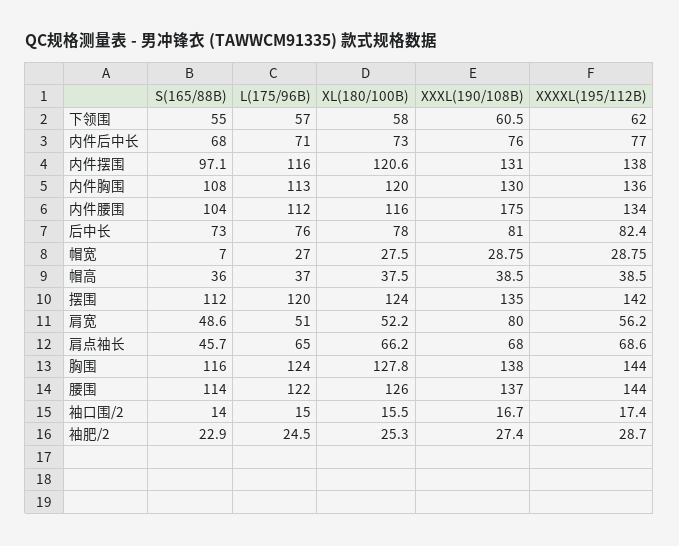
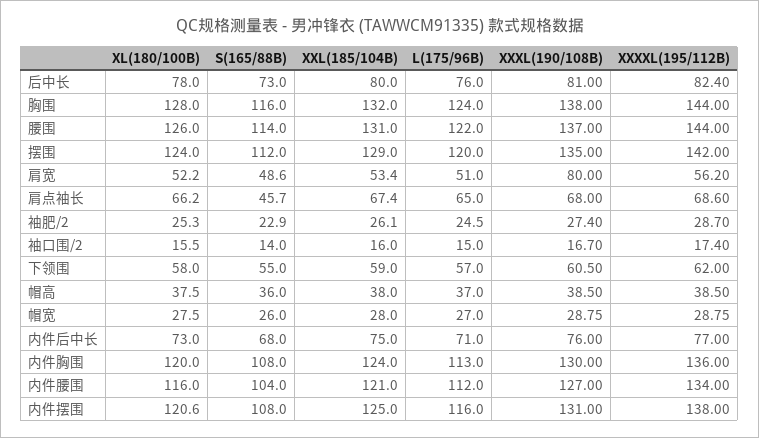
  {
    "S(165/88B)": {
      "下领围": 55,
      "内件后中长": 68,
-     "内件摆围": 97.1,
+     "内件摆围": 108,
      "内件胸围": 108,
      "内件腰围": 104,
      "后中长": 73,
-     "帽宽": 7,
+     "帽宽": 26,
      "帽高": 36,
      "摆围": 112,
      "肩宽": 48.6,
      "肩点袖长": 45.7,
      "胸围": 116,
      "腰围": 114,
      "袖口围/2": 14,
      "袖肥/2": 22.9
    },
    "L(175/96B)": {
      "下领围": 57,
      "内件后中长": 71,
      "内件摆围": 116,
      "内件胸围": 113,
      "内件腰围": 112,
      "后中长": 76,
      "帽宽": 27,
      "帽高": 37,
      "摆围": 120,
      "肩宽": 51,
      "肩点袖长": 65,
      "胸围": 124,
      "腰围": 122,
      "袖口围/2": 15,
      "袖肥/2": 24.5
    },
    "XL(180/100B)": {
      "下领围": 58,
      "内件后中长": 73,
      "内件摆围": 120.6,
      "内件胸围": 120,
      "内件腰围": 116,
      "后中长": 78,
      "帽宽": 27.5,
      "帽高": 37.5,
      "摆围": 124,
      "肩宽": 52.2,
      "肩点袖长": 66.2,
-     "胸围": 127.8,
+     "胸围": 128,
      "腰围": 126,
      "袖口围/2": 15.5,
      "袖肥/2": 25.3
    },
    "XXXL(190/108B)": {
      "下领围": 60.5,
      "内件后中长": 76,
      "内件摆围": 131,
      "内件胸围": 130,
-     "内件腰围": 175,
+     "内件腰围": 127,
      "后中长": 81,
      "帽宽": 28.75,
      "帽高": 38.5,
      "摆围": 135,
      "肩宽": 80,
      "肩点袖长": 68,
      "胸围": 138,
      "腰围": 137,
      "袖口围/2": 16.7,
      "袖肥/2": 27.4
    },
    "XXXXL(195/112B)": {
      "下领围": 62,
      "内件后中长": 77,
      "内件摆围": 138,
      "内件胸围": 136,
      "内件腰围": 134,
      "后中长": 82.4,
      "帽宽": 28.75,
      "帽高": 38.5,
      "摆围": 142,
      "肩宽": 56.2,
      "肩点袖长": 68.6,
      "胸围": 144,
      "腰围": 144,
      "袖口围/2": 17.4,
      "袖肥/2": 28.7
-   }
+   },
+   "XXL(185/104B)": {
+     "后中长": 80,
+     "胸围": 132,
+     "腰围": 131,
+     "摆围": 129,
+     "肩宽": 53.4,
+     "肩点袖长": 67.4,
+     "袖肥/2": 26.1,
+     "袖口围/2": 16,
+     "下领围": 59,
+     "帽高": 38,
+     "帽宽": 28,
+     "内件后中长": 75,
+     "内件胸围": 124,
+     "内件腰围": 121,
+     "内件摆围": 125
+   }
  }

